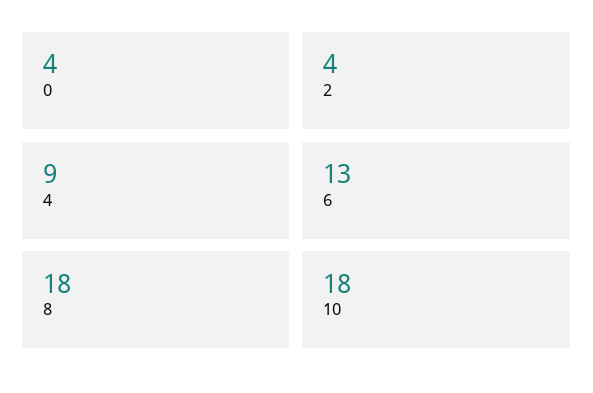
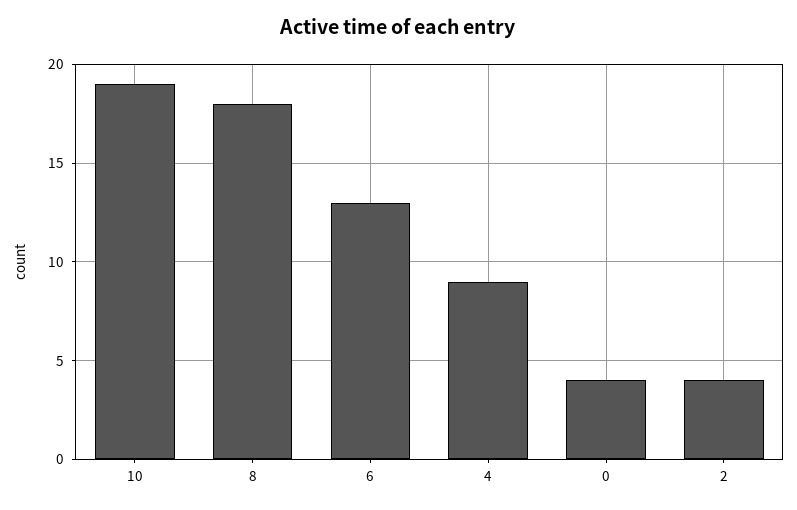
  {
    "0": 4,
    "2": 4,
    "4": 9,
    "6": 13,
    "8": 18,
-   "10": 18
+   "10": 19
  }

